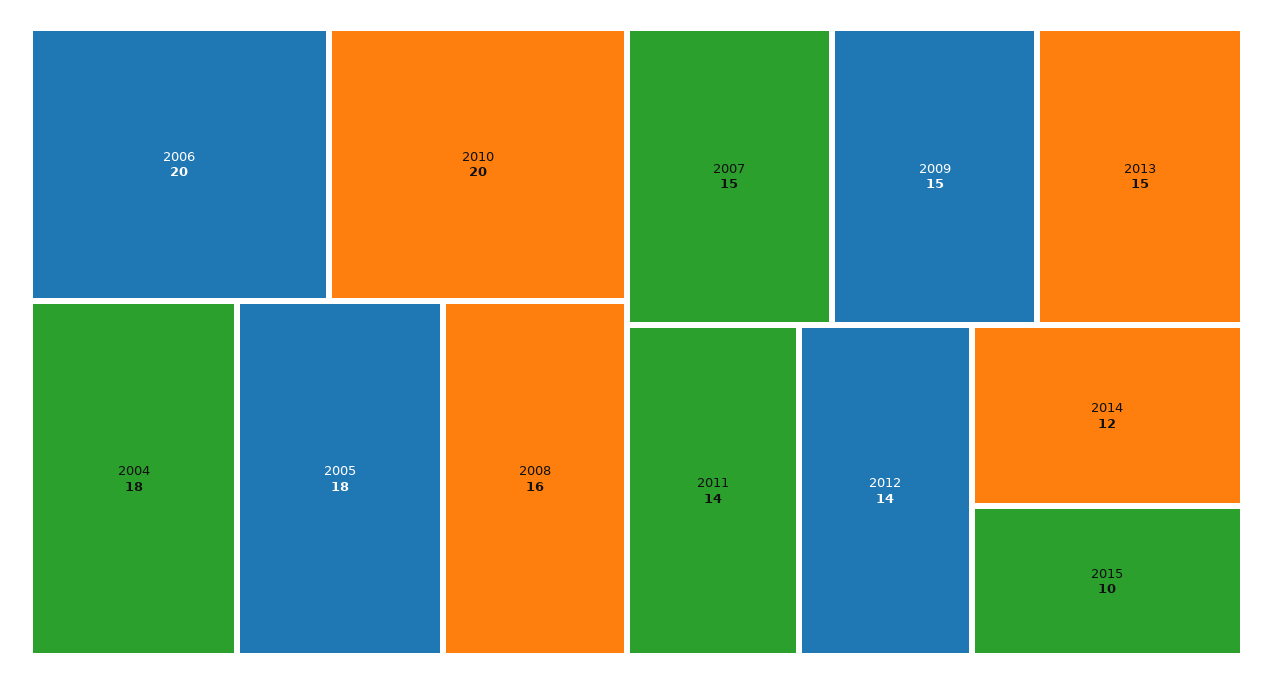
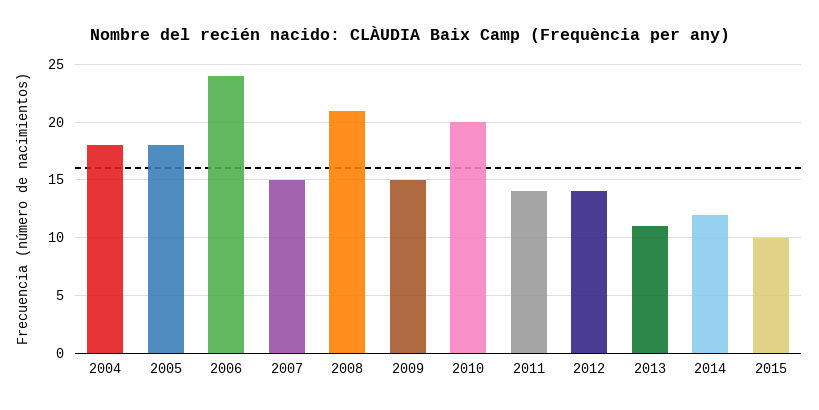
  {
-   "2006": 20,
+   "2006": 24,
    "2010": 20,
    "2004": 18,
    "2005": 18,
-   "2008": 16,
+   "2008": 21,
    "2007": 15,
    "2009": 15,
-   "2013": 15,
+   "2013": 11,
    "2011": 14,
    "2012": 14,
    "2014": 12,
    "2015": 10
  }

